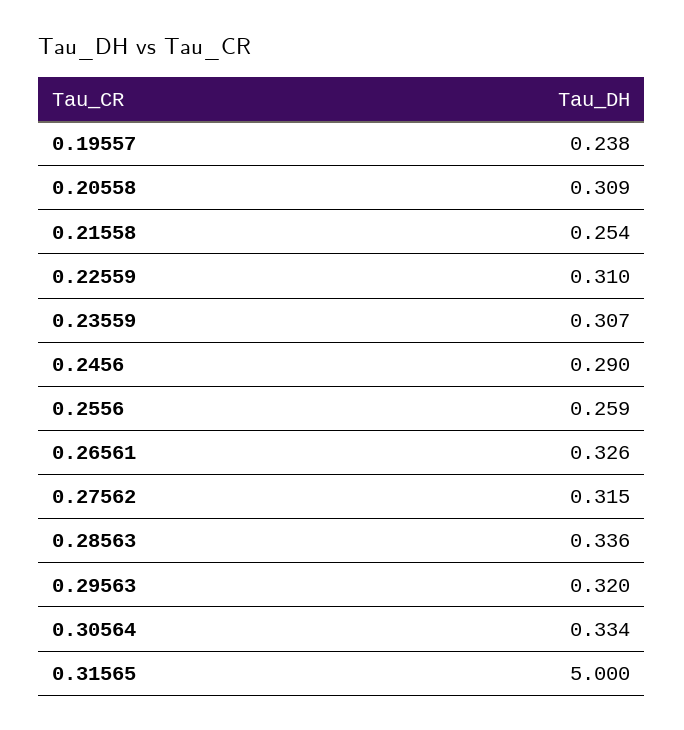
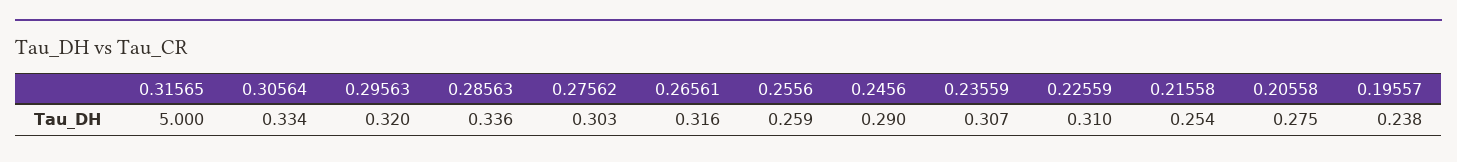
  {
    "0.19557": 0.238,
-   "0.20558": 0.309,
+   "0.20558": 0.275,
    "0.21558": 0.254,
    "0.22559": 0.31,
    "0.23559": 0.307,
    "0.2456": 0.29,
    "0.2556": 0.259,
-   "0.26561": 0.326,
+   "0.26561": 0.316,
-   "0.27562": 0.315,
+   "0.27562": 0.303,
    "0.28563": 0.336,
    "0.29563": 0.32,
    "0.30564": 0.334,
    "0.31565": 5
  }

